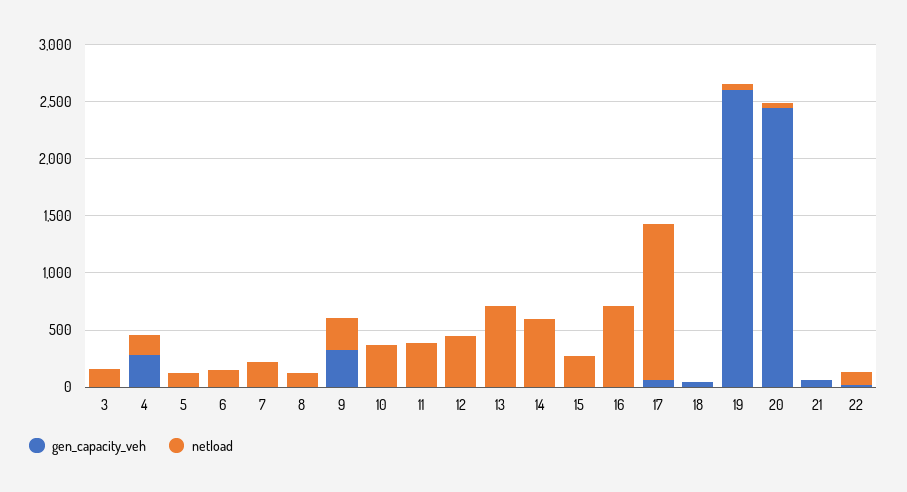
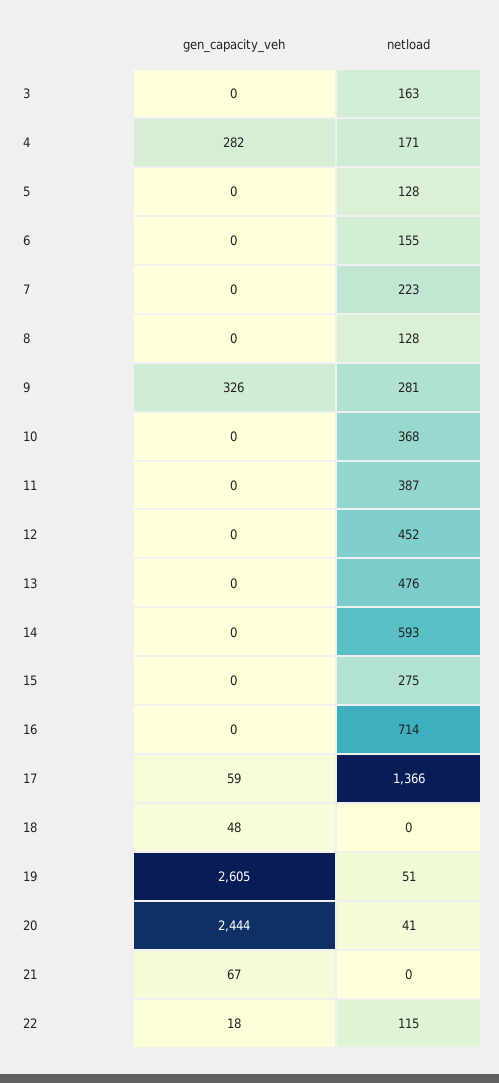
  {
    "gen_capacity_veh": {
      "3": 0,
      "4": 282,
      "5": 0,
      "6": 0,
      "7": 0,
      "8": 0,
      "9": 326,
      "10": 0,
      "11": 0,
      "12": 0,
      "13": 0,
      "14": 0,
      "15": 0,
      "16": 0,
      "17": 59,
      "18": 48,
      "19": 2605,
      "20": 2444,
      "21": 67,
      "22": 18
    },
    "netload": {
      "3": 163,
      "4": 171,
      "5": 128,
      "6": 155,
      "7": 223,
      "8": 128,
      "9": 281,
      "10": 368,
      "11": 387,
      "12": 452,
-     "13": 700,
+     "13": 476,
      "14": 593,
      "15": 275,
      "16": 714,
      "17": 1366,
      "18": 0,
      "19": 51,
      "20": 41,
      "21": 0,
      "22": 115
    }
  }

